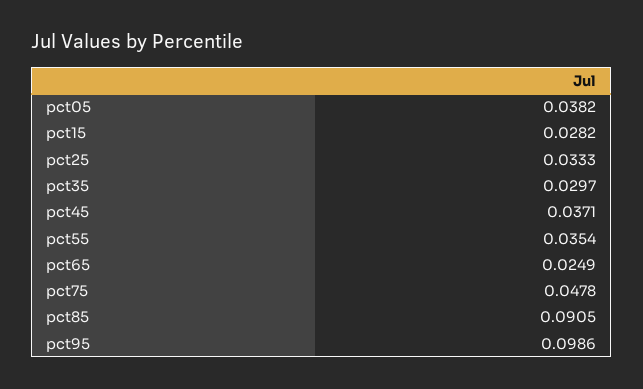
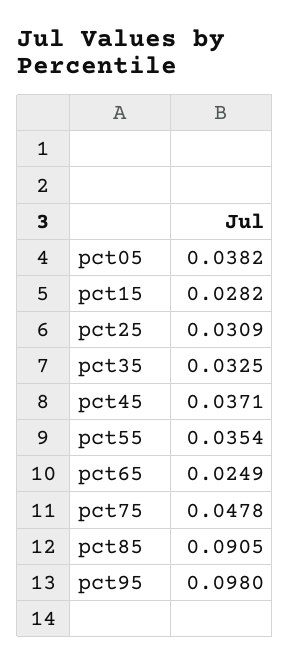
  {
    "pct05": 0.0382,
    "pct15": 0.0282,
-   "pct25": 0.0333,
+   "pct25": 0.0309,
-   "pct35": 0.0297,
+   "pct35": 0.0325,
    "pct45": 0.0371,
    "pct55": 0.0354,
    "pct65": 0.0249,
    "pct75": 0.0478,
    "pct85": 0.0905,
-   "pct95": 0.0986
+   "pct95": 0.098
  }

